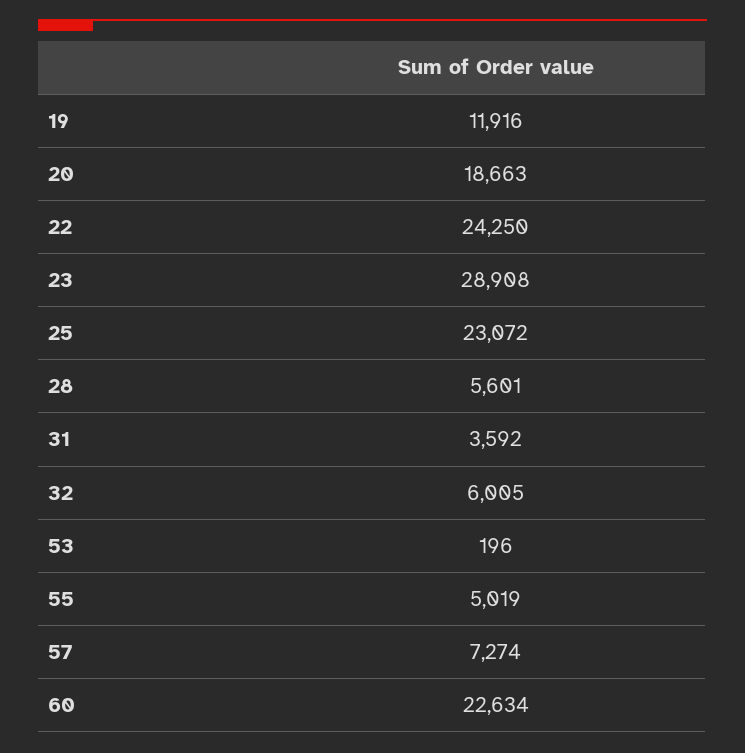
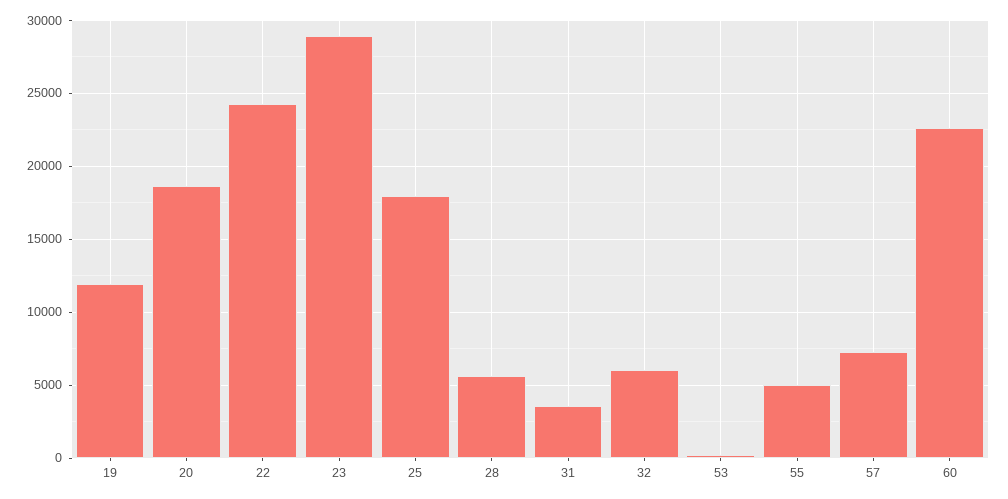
  {
    "19": 11916,
    "20": 18663,
    "22": 24250,
    "23": 28908,
-   "25": 23072,
+   "25": 18000,
    "28": 5601,
    "31": 3592,
    "32": 6005,
    "53": 196,
    "55": 5019,
    "57": 7274,
    "60": 22634
  }

